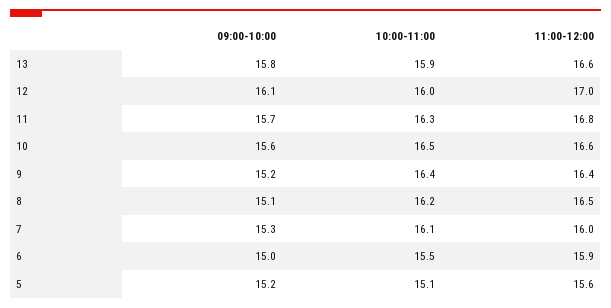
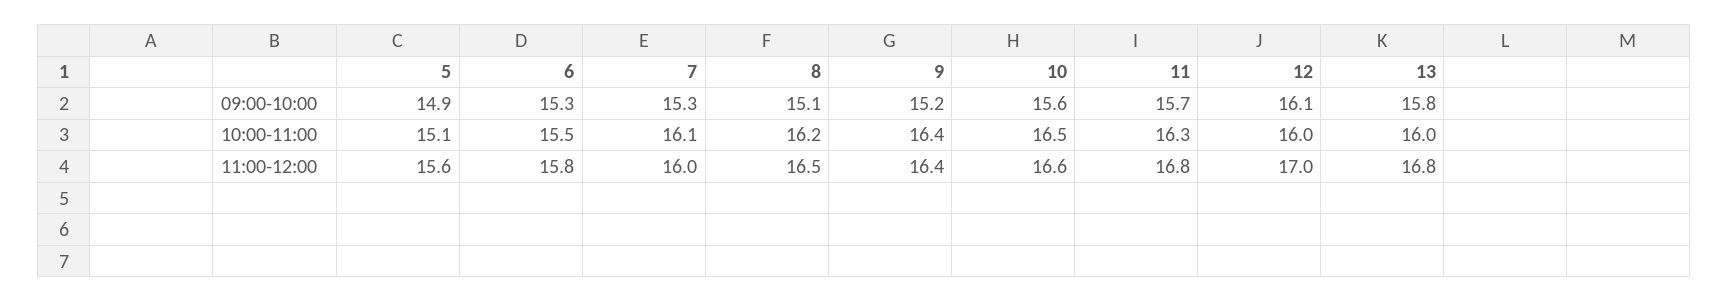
  {
    "09:00-10:00": {
      "13": 15.8,
      "12": 16.1,
      "11": 15.7,
      "10": 15.6,
      "9": 15.2,
      "8": 15.1,
      "7": 15.3,
-     "6": 15,
+     "6": 15.3,
-     "5": 15.2
+     "5": 14.9
    },
    "10:00-11:00": {
-     "13": 15.9,
+     "13": 16,
      "12": 16,
      "11": 16.3,
      "10": 16.5,
      "9": 16.4,
      "8": 16.2,
      "7": 16.1,
      "6": 15.5,
      "5": 15.1
    },
    "11:00-12:00": {
-     "13": 16.6,
+     "13": 16.8,
      "12": 17,
      "11": 16.8,
      "10": 16.6,
      "9": 16.4,
      "8": 16.5,
      "7": 16,
-     "6": 15.9,
+     "6": 15.8,
      "5": 15.6
    }
  }

